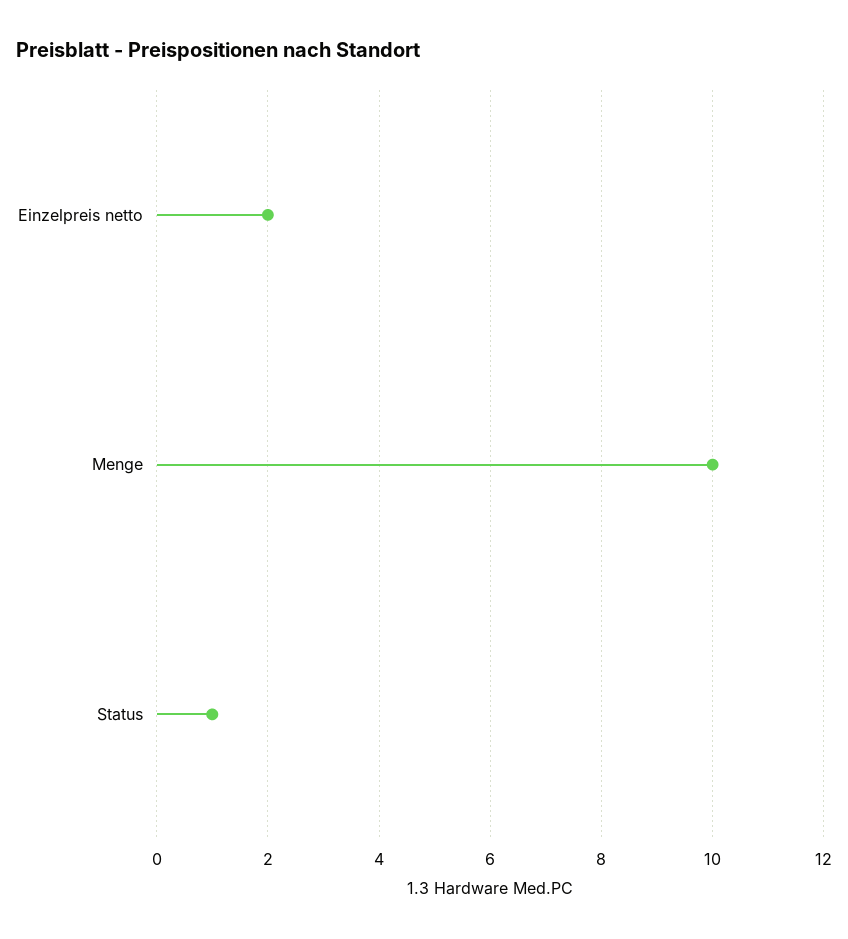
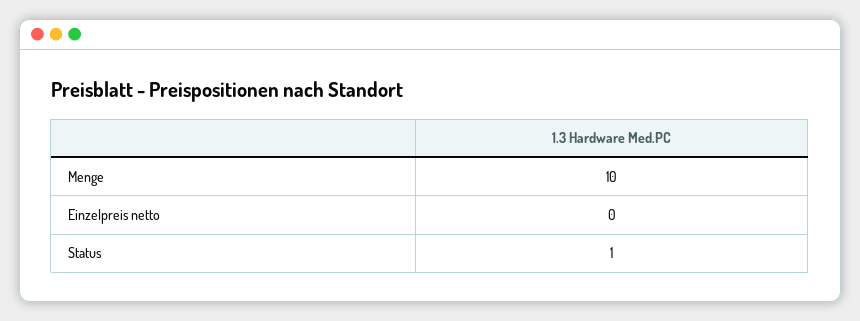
  {
-   "Einzelpreis netto": 2,
+   "Einzelpreis netto": 0,
    "Menge": 10,
    "Status": 1
  }

